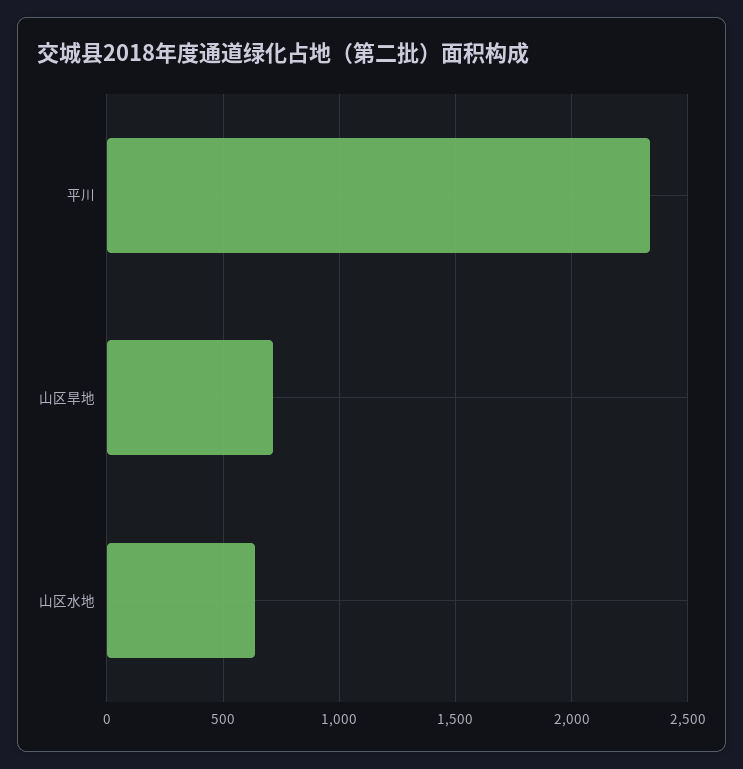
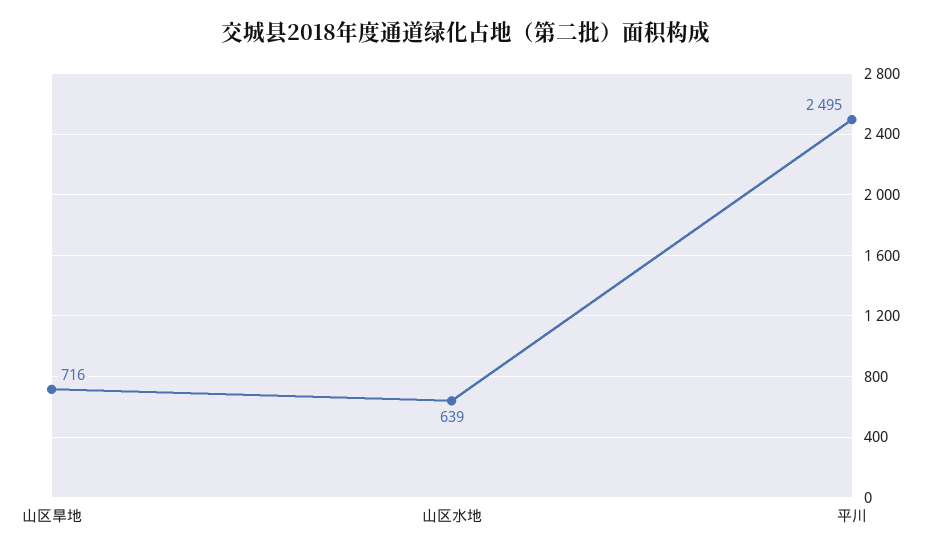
  {
-   "平川": 2350,
+   "平川": 2495,
    "山区旱地": 716,
    "山区水地": 639
  }

